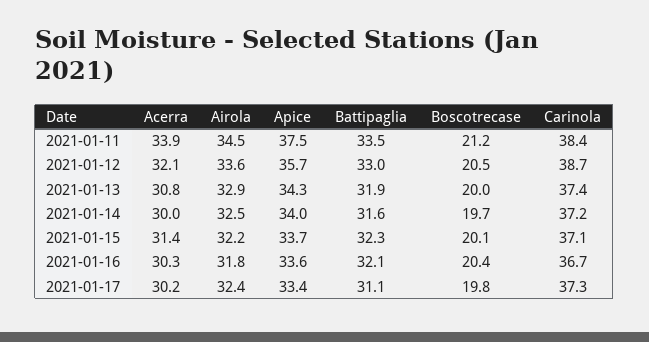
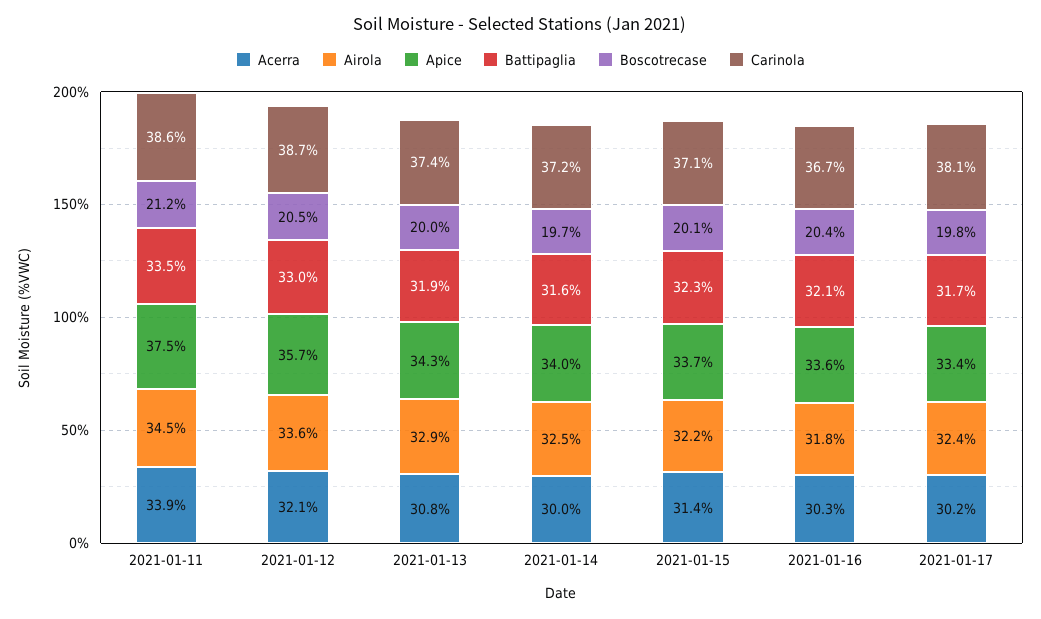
  {
    "Acerra": {
      "2021-01-11": 33.9,
      "2021-01-12": 32.1,
      "2021-01-13": 30.8,
      "2021-01-14": 30,
      "2021-01-15": 31.4,
      "2021-01-16": 30.3,
      "2021-01-17": 30.2
    },
    "Airola": {
      "2021-01-11": 34.5,
      "2021-01-12": 33.6,
      "2021-01-13": 32.9,
      "2021-01-14": 32.5,
      "2021-01-15": 32.2,
      "2021-01-16": 31.8,
      "2021-01-17": 32.4
    },
    "Apice": {
      "2021-01-11": 37.5,
      "2021-01-12": 35.7,
      "2021-01-13": 34.3,
      "2021-01-14": 34,
      "2021-01-15": 33.7,
      "2021-01-16": 33.6,
      "2021-01-17": 33.4
    },
    "Battipaglia": {
      "2021-01-11": 33.5,
      "2021-01-12": 33,
      "2021-01-13": 31.9,
      "2021-01-14": 31.6,
      "2021-01-15": 32.3,
      "2021-01-16": 32.1,
-     "2021-01-17": 31.1
+     "2021-01-17": 31.7
    },
    "Boscotrecase": {
      "2021-01-11": 21.2,
      "2021-01-12": 20.5,
      "2021-01-13": 20,
      "2021-01-14": 19.7,
      "2021-01-15": 20.1,
      "2021-01-16": 20.4,
      "2021-01-17": 19.8
    },
    "Carinola": {
-     "2021-01-11": 38.4,
+     "2021-01-11": 38.6,
      "2021-01-12": 38.7,
      "2021-01-13": 37.4,
      "2021-01-14": 37.2,
      "2021-01-15": 37.1,
      "2021-01-16": 36.7,
-     "2021-01-17": 37.3
+     "2021-01-17": 38.1
    }
  }

